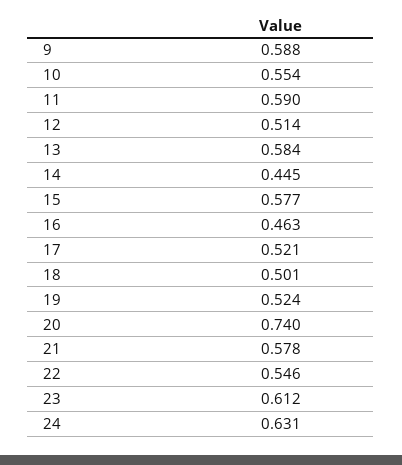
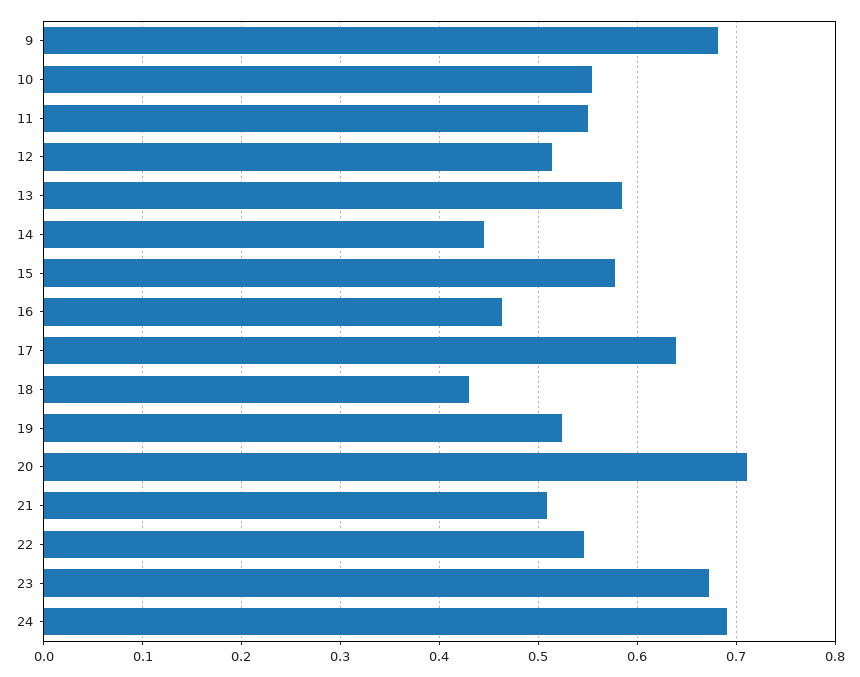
  {
-   "9": 0.588,
+   "9": 0.68,
    "10": 0.554,
-   "11": 0.59,
+   "11": 0.55,
    "12": 0.514,
    "13": 0.584,
    "14": 0.445,
    "15": 0.577,
    "16": 0.463,
-   "17": 0.521,
+   "17": 0.64,
-   "18": 0.501,
+   "18": 0.43,
    "19": 0.524,
-   "20": 0.74,
+   "20": 0.71,
-   "21": 0.578,
+   "21": 0.51,
    "22": 0.546,
-   "23": 0.612,
+   "23": 0.67,
-   "24": 0.631
+   "24": 0.69
  }

